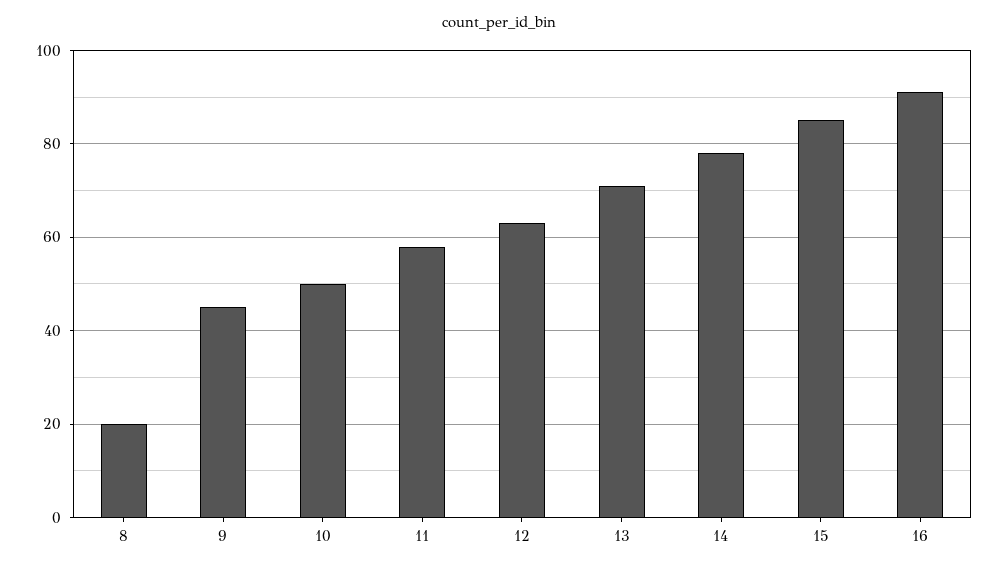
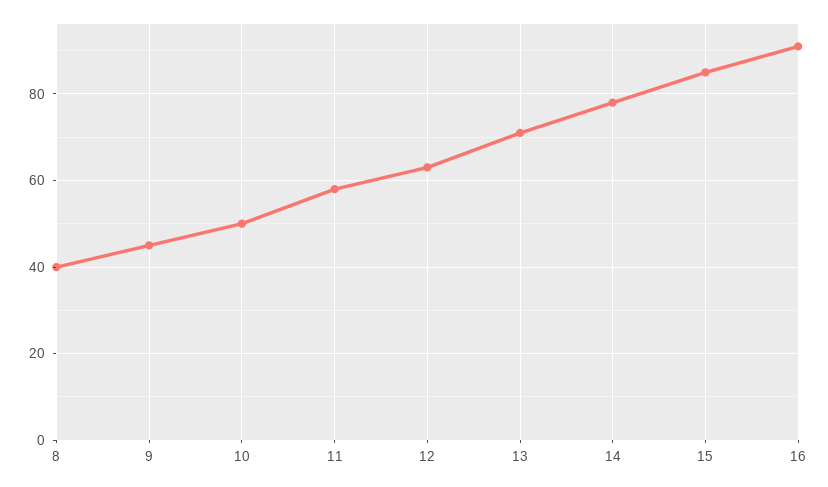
  {
-   "8": 20,
+   "8": 40,
    "9": 45,
    "10": 50,
    "11": 60,
    "12": 65,
    "13": 70,
    "14": 80,
    "15": 85,
    "16": 90
  }

